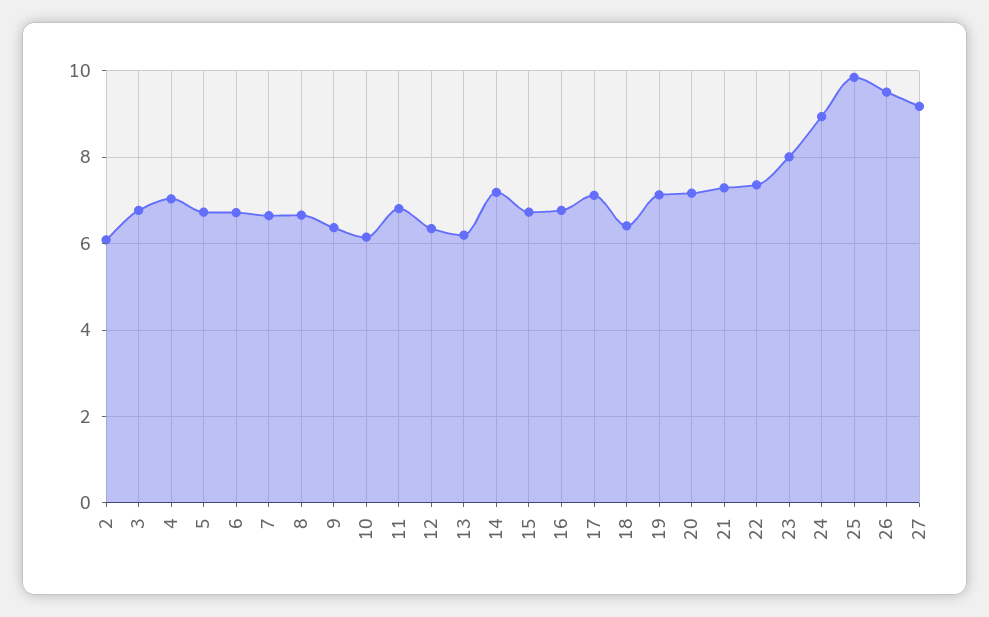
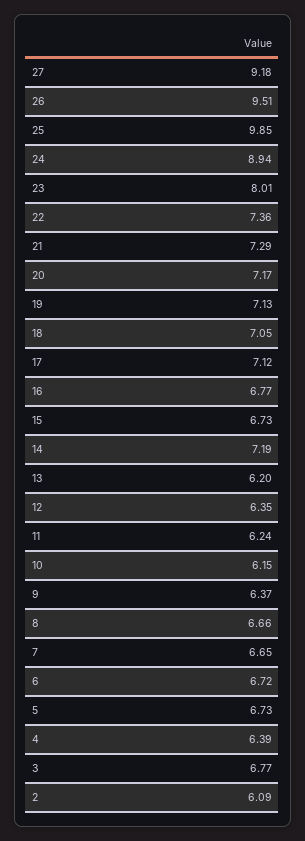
  {
    "2": 6.09,
    "3": 6.77,
-   "4": 7,
+   "4": 6.39,
    "5": 6.73,
    "6": 6.72,
    "7": 6.65,
    "8": 6.66,
    "9": 6.37,
    "10": 6.15,
-   "11": 6.8,
+   "11": 6.24,
    "12": 6.35,
    "13": 6.2,
    "14": 7.19,
    "15": 6.73,
    "16": 6.77,
    "17": 7.12,
-   "18": 6.4,
+   "18": 7.05,
    "19": 7.13,
    "20": 7.17,
    "21": 7.29,
    "22": 7.36,
    "23": 8.01,
    "24": 8.94,
    "25": 9.85,
    "26": 9.51,
    "27": 9.18
  }

